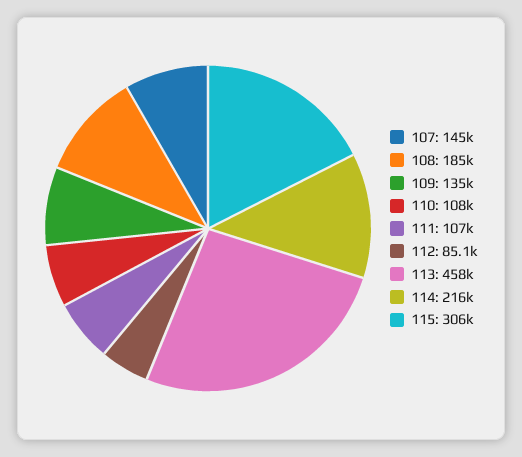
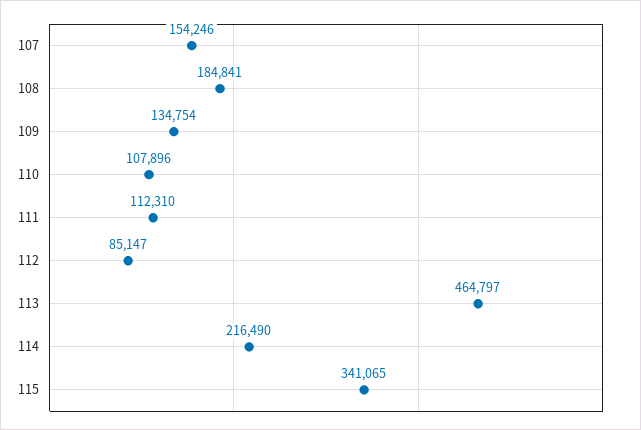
  {
-   "107": 145000,
+   "107": 154246,
    "108": 184841,
    "109": 134754,
    "110": 107896,
-   "111": 107000,
+   "111": 112310,
    "112": 85147,
-   "113": 458000,
+   "113": 464797,
    "114": 216490,
-   "115": 306000
+   "115": 341065
  }

